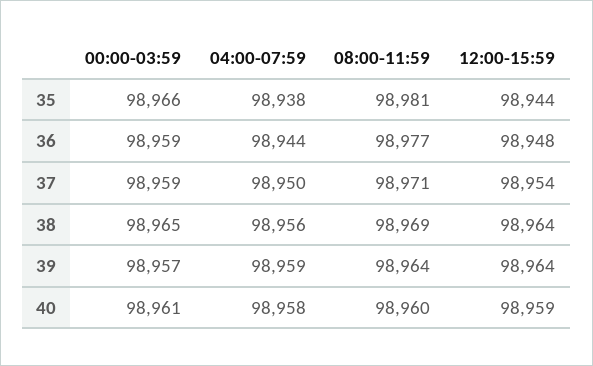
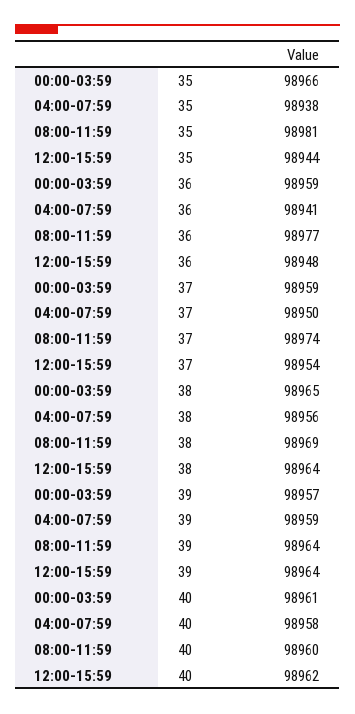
  {
    "00:00-03:59": {
      "35": 98966,
      "36": 98959,
      "37": 98959,
      "38": 98965,
      "39": 98957,
      "40": 98961
    },
    "04:00-07:59": {
      "35": 98938,
-     "36": 98944,
+     "36": 98941,
      "37": 98950,
      "38": 98956,
      "39": 98959,
      "40": 98958
    },
    "08:00-11:59": {
      "35": 98981,
      "36": 98977,
-     "37": 98971,
+     "37": 98974,
      "38": 98969,
      "39": 98964,
      "40": 98960
    },
    "12:00-15:59": {
      "35": 98944,
      "36": 98948,
      "37": 98954,
      "38": 98964,
      "39": 98964,
-     "40": 98959
+     "40": 98962
    }
  }

